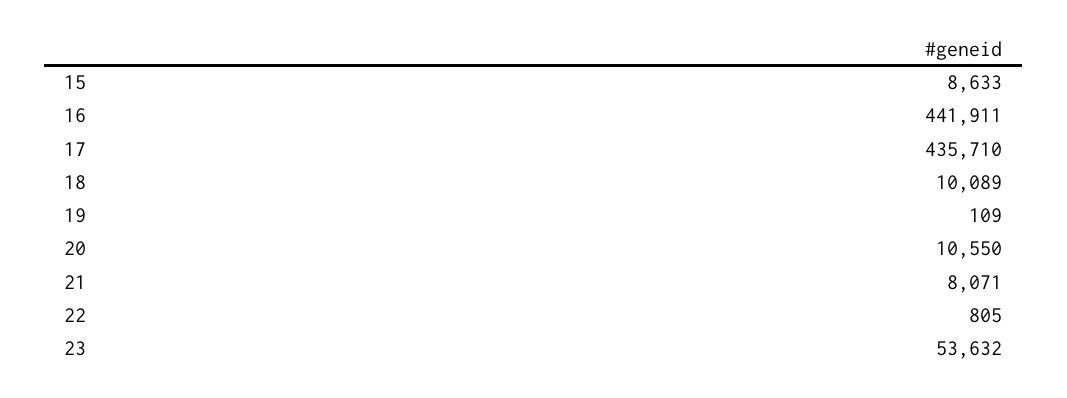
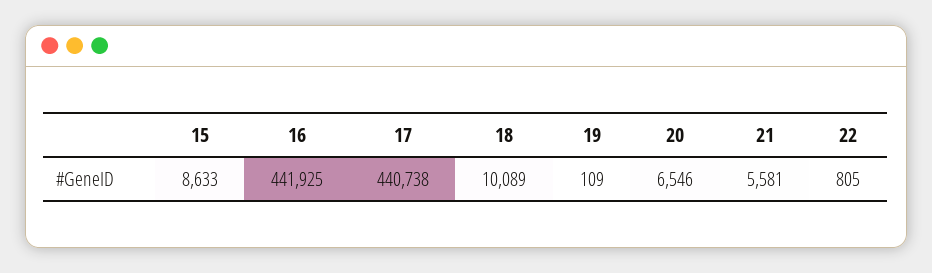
  {
    "15": 8633,
-   "16": 441911,
+   "16": 441925,
-   "17": 435710,
+   "17": 440738,
    "18": 10089,
    "19": 109,
-   "20": 10550,
+   "20": 6546,
-   "21": 8071,
+   "21": 5581,
-   "22": 805,
+   "22": 805
-   "23": 53632
  }

